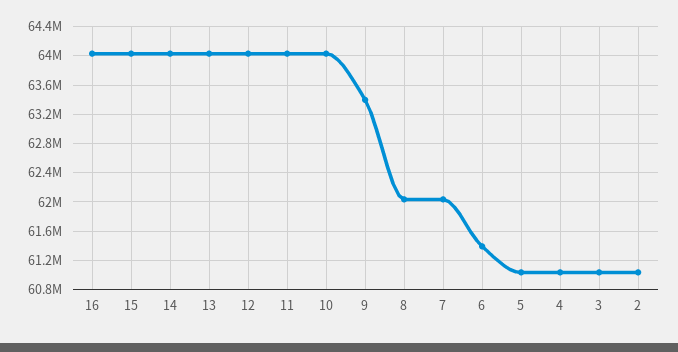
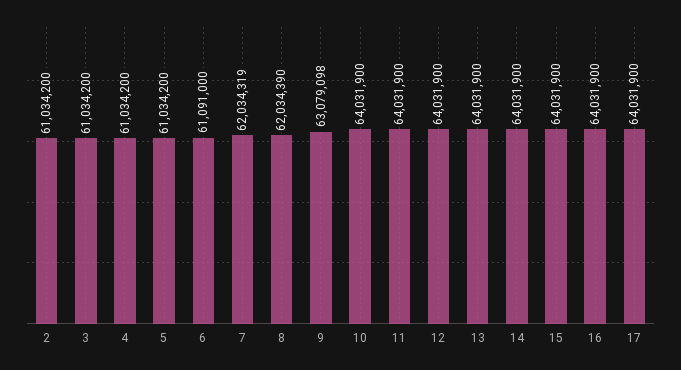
  {
    "16": 64031900,
    "15": 64031900,
    "14": 64031900,
    "13": 64031900,
    "12": 64031900,
    "11": 64031900,
    "10": 64031900,
-   "9": 63400000,
+   "9": 63079098,
    "8": 62034390,
    "7": 62034319,
-   "6": 61400000,
+   "6": 61091000,
    "5": 61034200,
    "4": 61034200,
    "3": 61034200,
-   "2": 61034200
+   "2": 61034200,
+   "17": 64031900
  }

